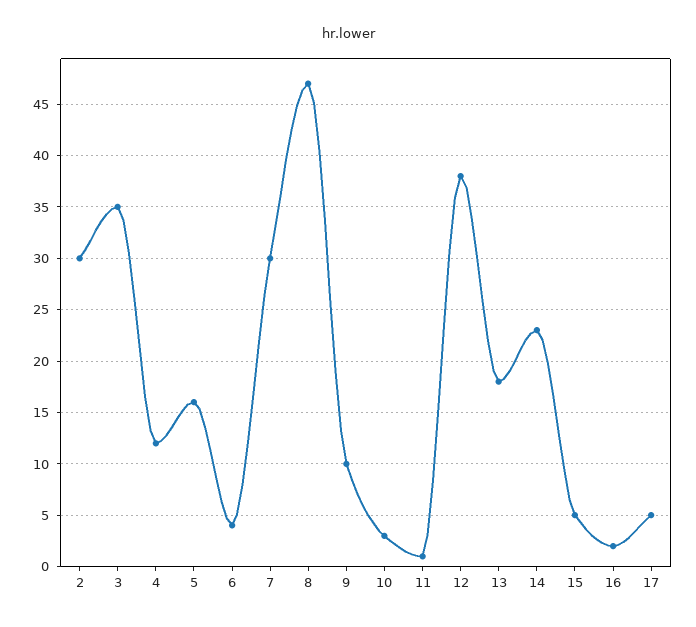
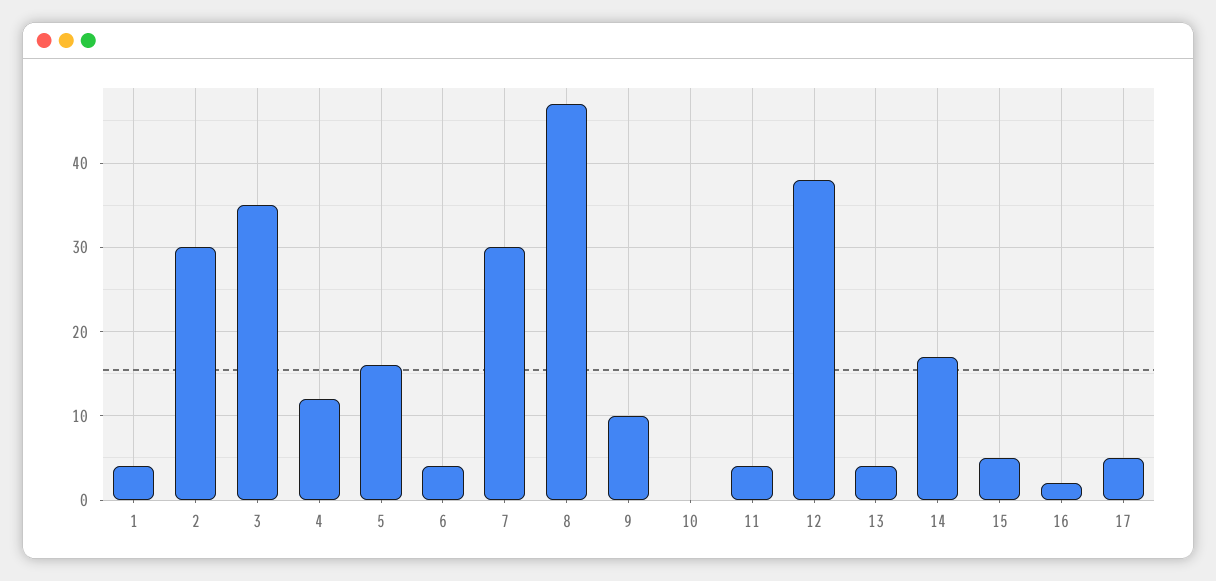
  {
    "2": 30,
    "3": 35,
    "4": 12,
    "5": 16,
    "6": 4,
    "7": 30,
    "8": 47,
    "9": 10,
-   "10": 3,
+   "10": 0,
-   "11": 1,
+   "11": 4,
    "12": 38,
-   "13": 18,
+   "13": 4,
-   "14": 23,
+   "14": 17,
    "15": 5,
    "16": 2,
-   "17": 5
+   "17": 5,
+   "1": 4
  }

